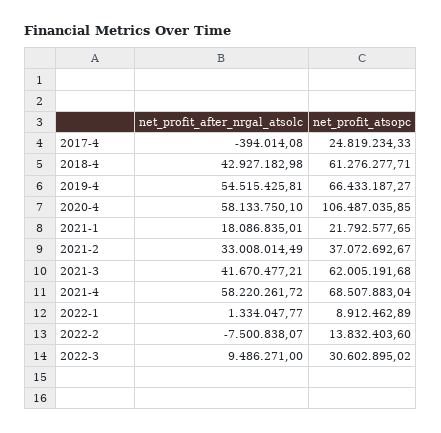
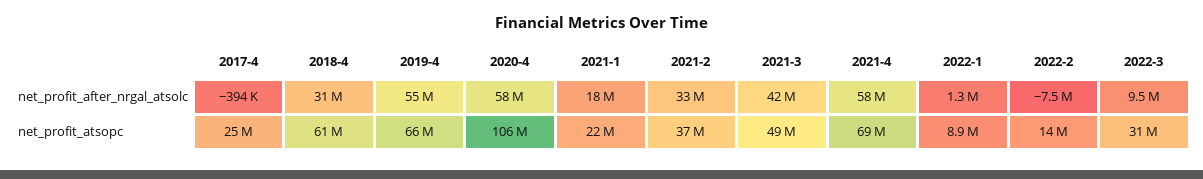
  {
    "net_profit_after_nrgal_atsolc": {
      "2017-4": -394014.08,
-     "2018-4": 42927182.98,
+     "2018-4": 31000000,
      "2019-4": 54515425.81,
      "2020-4": 58133750.1,
      "2021-1": 18086835.01,
      "2021-2": 33008014.49,
      "2021-3": 41670477.21,
      "2021-4": 58220261.72,
      "2022-1": 1334047.77,
      "2022-2": -7500838.07,
      "2022-3": 9486271
    },
    "net_profit_atsopc": {
      "2017-4": 24819234.33,
      "2018-4": 61276277.71,
      "2019-4": 66433187.27,
      "2020-4": 106487035.85,
      "2021-1": 21792577.65,
      "2021-2": 37072692.67,
-     "2021-3": 62005191.68,
+     "2021-3": 49000000,
      "2021-4": 68507883.04,
      "2022-1": 8912462.89,
      "2022-2": 13832403.6,
      "2022-3": 30602895.02
    }
  }

